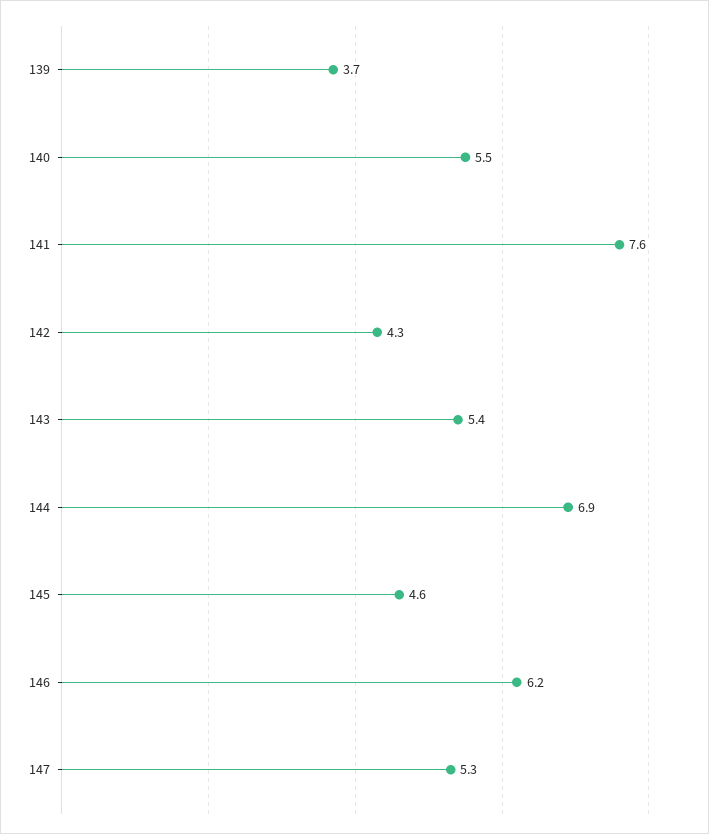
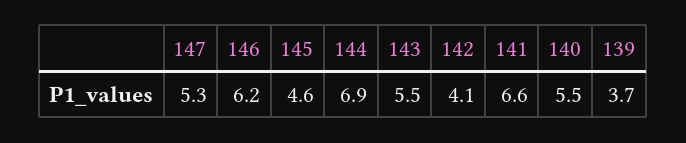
  {
    "139": 3.7,
    "140": 5.5,
-   "141": 7.6,
+   "141": 6.6,
-   "142": 4.3,
+   "142": 4.1,
-   "143": 5.4,
+   "143": 5.5,
    "144": 6.9,
    "145": 4.6,
    "146": 6.2,
    "147": 5.3
  }

